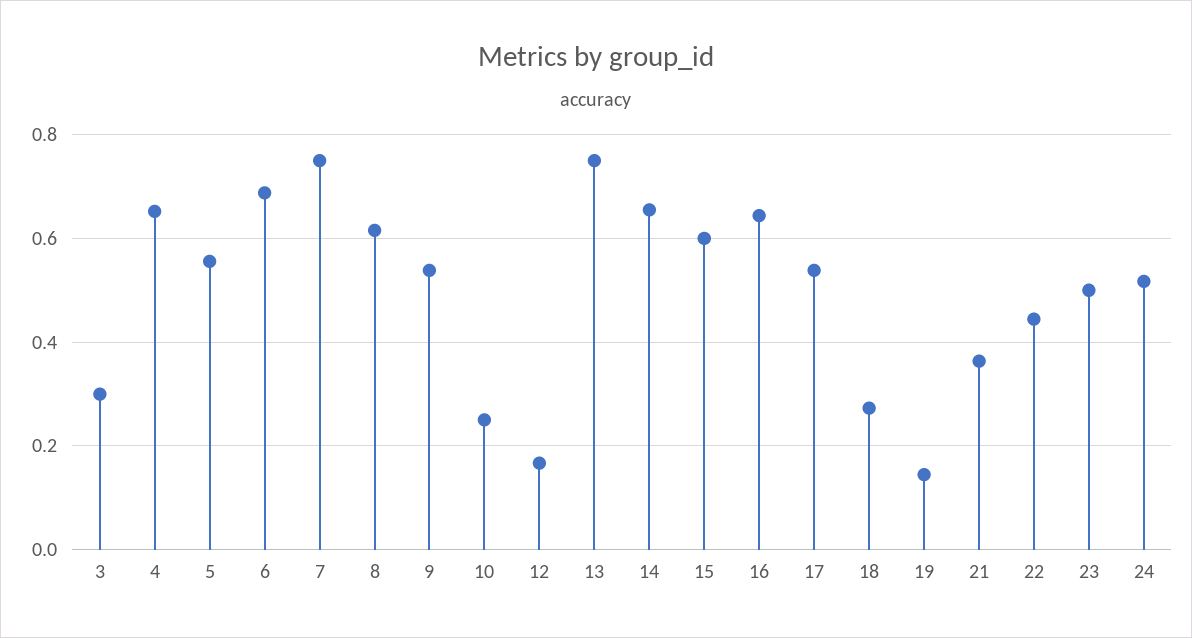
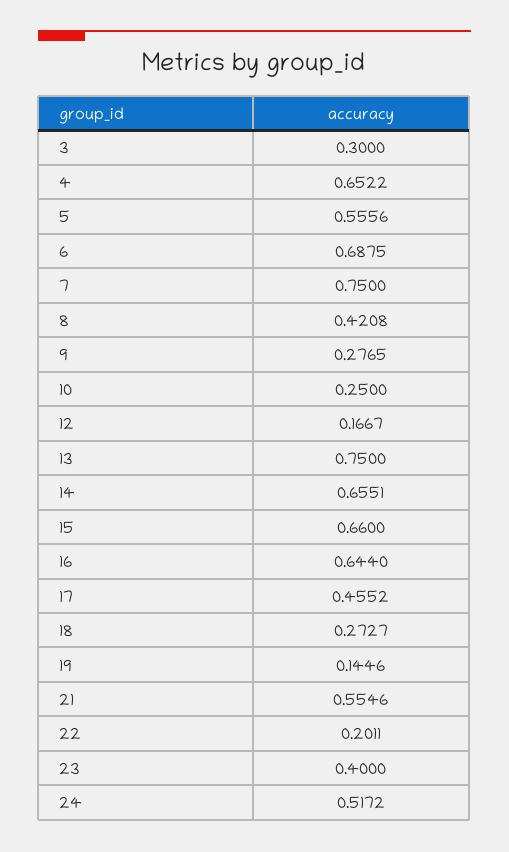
  {
    "3": 0.3,
    "4": 0.6522,
    "5": 0.5556,
    "6": 0.6875,
    "7": 0.75,
-   "8": 0.62,
+   "8": 0.4208,
-   "9": 0.54,
+   "9": 0.2765,
    "10": 0.25,
    "12": 0.1667,
    "13": 0.75,
    "14": 0.6551,
-   "15": 0.6,
+   "15": 0.66,
    "16": 0.644,
-   "17": 0.54,
+   "17": 0.4552,
    "18": 0.2727,
    "19": 0.1446,
-   "21": 0.36,
+   "21": 0.5546,
-   "22": 0.44,
+   "22": 0.2011,
-   "23": 0.5,
+   "23": 0.4,
    "24": 0.5172
  }

